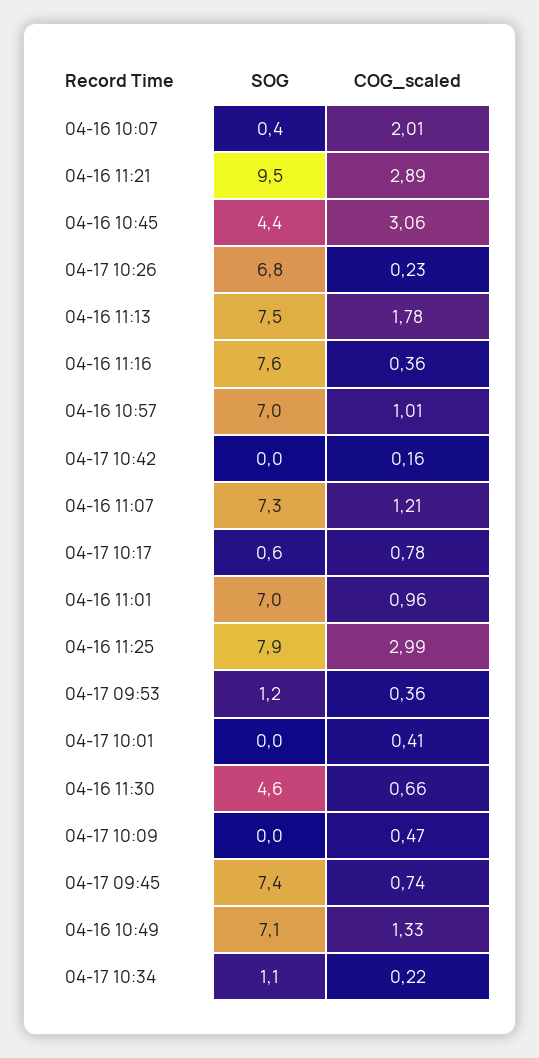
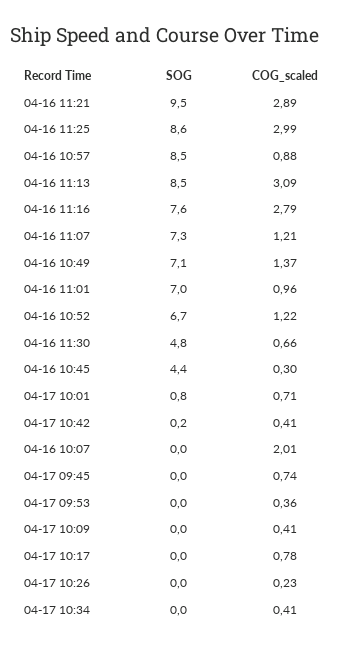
  {
    "SOG": {
-     "04-16 10:07": 0.4,
+     "04-16 10:07": 0,
      "04-16 11:21": 9.5,
      "04-16 10:45": 4.4,
-     "04-17 10:26": 6.8,
+     "04-17 10:26": 0,
-     "04-16 11:13": 7.5,
+     "04-16 11:13": 8.5,
      "04-16 11:16": 7.6,
-     "04-16 10:57": 7,
+     "04-16 10:57": 8.5,
-     "04-17 10:42": 0,
+     "04-17 10:42": 0.2,
      "04-16 11:07": 7.3,
-     "04-17 10:17": 0.6,
+     "04-17 10:17": 0,
      "04-16 11:01": 7,
-     "04-16 11:25": 7.9,
+     "04-16 11:25": 8.6,
-     "04-17 09:53": 1.2,
+     "04-17 09:53": 0,
-     "04-17 10:01": 0,
+     "04-17 10:01": 0.8,
-     "04-16 11:30": 4.6,
+     "04-16 11:30": 4.8,
      "04-17 10:09": 0,
-     "04-17 09:45": 7.4,
+     "04-17 09:45": 0,
      "04-16 10:49": 7.1,
-     "04-17 10:34": 1.1
+     "04-17 10:34": 0,
+     "04-16 10:52": 6.7
    },
    "COG_scaled": {
      "04-16 10:07": 2.01,
      "04-16 11:21": 2.89,
-     "04-16 10:45": 3.06,
+     "04-16 10:45": 0.3,
      "04-17 10:26": 0.23,
-     "04-16 11:13": 1.78,
+     "04-16 11:13": 3.09,
-     "04-16 11:16": 0.36,
+     "04-16 11:16": 2.79,
-     "04-16 10:57": 1.01,
+     "04-16 10:57": 0.88,
-     "04-17 10:42": 0.16,
+     "04-17 10:42": 0.41,
      "04-16 11:07": 1.21,
      "04-17 10:17": 0.78,
      "04-16 11:01": 0.96,
      "04-16 11:25": 2.99,
      "04-17 09:53": 0.36,
-     "04-17 10:01": 0.41,
+     "04-17 10:01": 0.71,
      "04-16 11:30": 0.66,
-     "04-17 10:09": 0.47,
+     "04-17 10:09": 0.41,
      "04-17 09:45": 0.74,
-     "04-16 10:49": 1.33,
+     "04-16 10:49": 1.37,
-     "04-17 10:34": 0.22
+     "04-17 10:34": 0.41,
+     "04-16 10:52": 1.22
    }
  }

